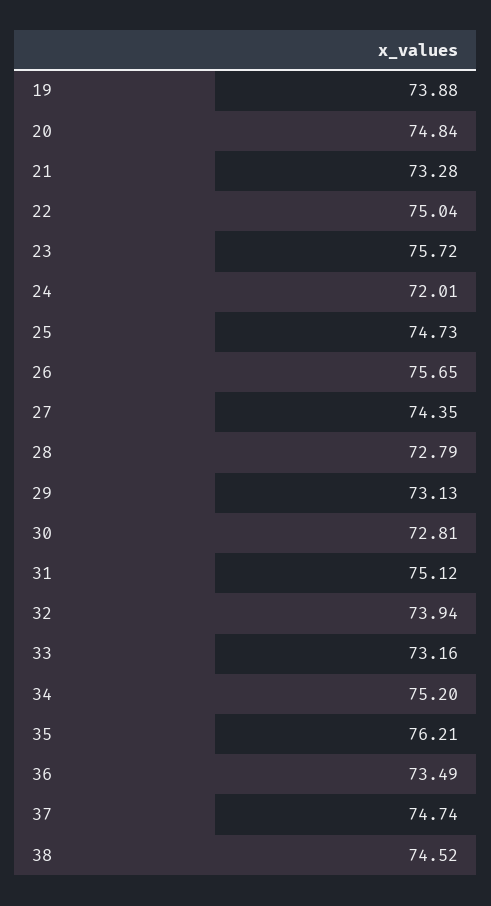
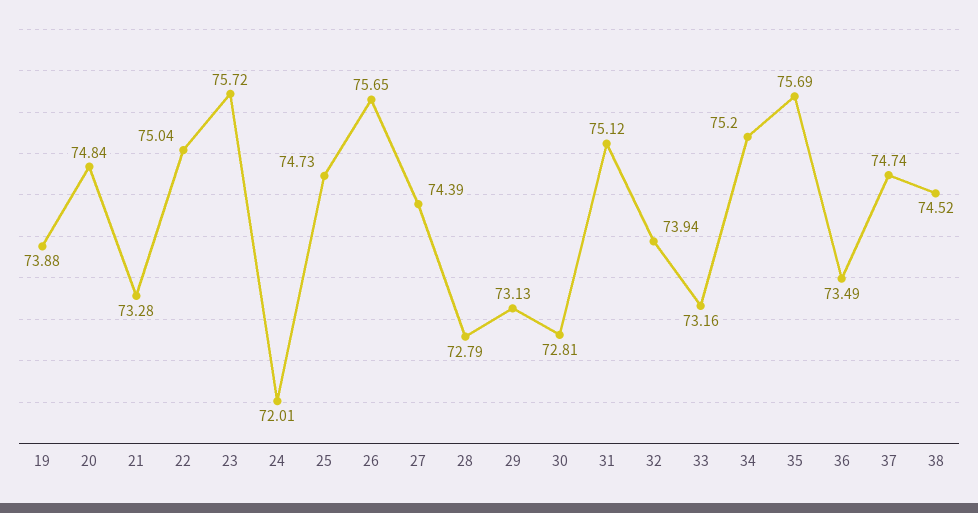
  {
    "19": 73.88,
    "20": 74.84,
    "21": 73.28,
    "22": 75.04,
    "23": 75.72,
    "24": 72.01,
    "25": 74.73,
    "26": 75.65,
-   "27": 74.35,
+   "27": 74.39,
    "28": 72.79,
    "29": 73.13,
    "30": 72.81,
    "31": 75.12,
    "32": 73.94,
    "33": 73.16,
    "34": 75.2,
-   "35": 76.21,
+   "35": 75.69,
    "36": 73.49,
    "37": 74.74,
    "38": 74.52
  }

